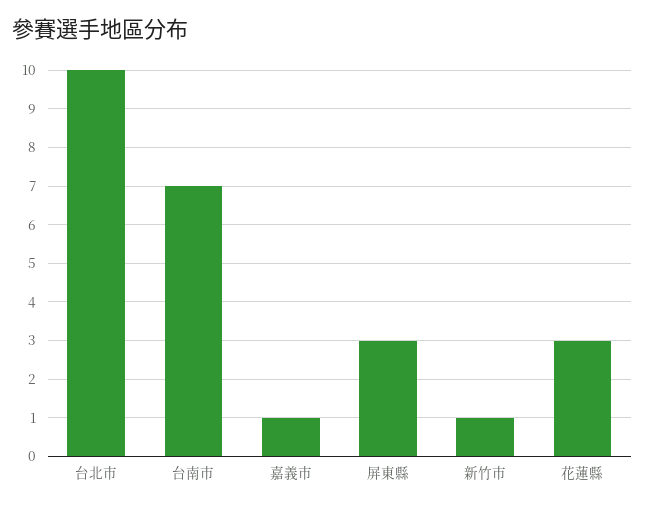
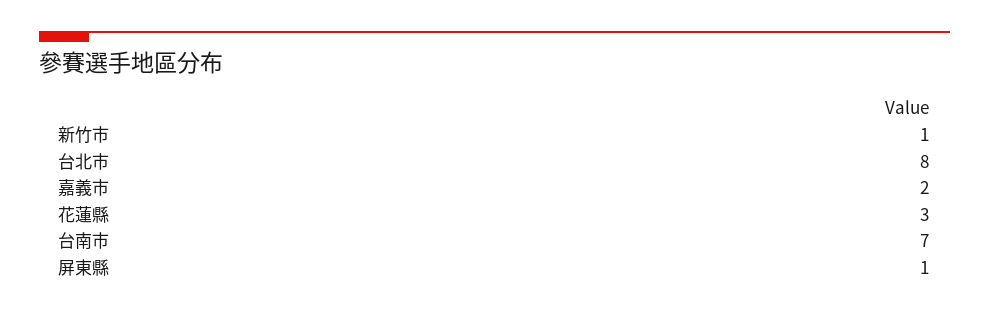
  {
-   "台北市": 10,
+   "台北市": 8,
    "台南市": 7,
-   "嘉義市": 1,
+   "嘉義市": 2,
-   "屏東縣": 3,
+   "屏東縣": 1,
    "新竹市": 1,
    "花蓮縣": 3
  }

